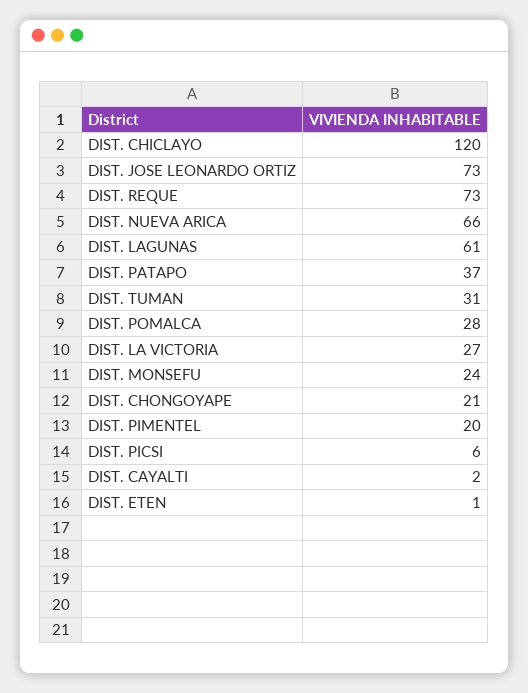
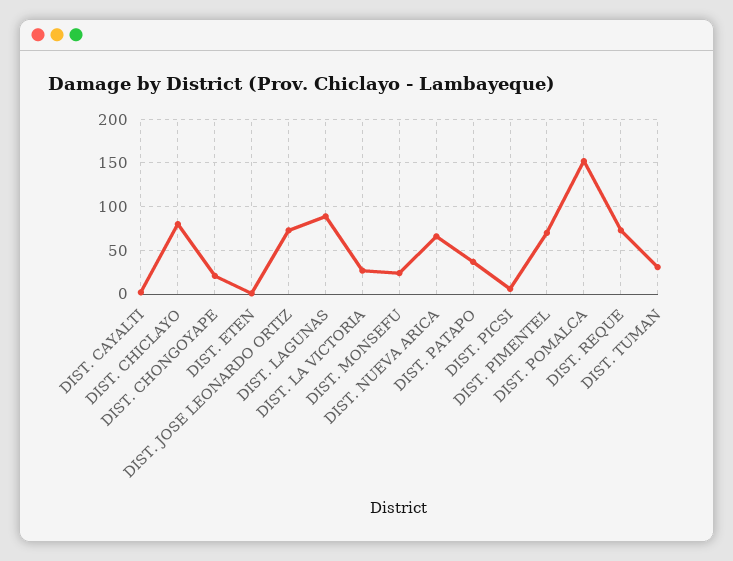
  {
-   "DIST. CHICLAYO": 120,
+   "DIST. CHICLAYO": 80,
    "DIST. JOSE LEONARDO ORTIZ": 73,
    "DIST. REQUE": 73,
    "DIST. NUEVA ARICA": 66,
-   "DIST. LAGUNAS": 61,
+   "DIST. LAGUNAS": 90,
    "DIST. PATAPO": 37,
    "DIST. TUMAN": 31,
-   "DIST. POMALCA": 28,
+   "DIST. POMALCA": 150,
    "DIST. LA VICTORIA": 27,
    "DIST. MONSEFU": 24,
    "DIST. CHONGOYAPE": 21,
-   "DIST. PIMENTEL": 20,
+   "DIST. PIMENTEL": 70,
    "DIST. PICSI": 6,
    "DIST. CAYALTI": 2,
    "DIST. ETEN": 1
  }

